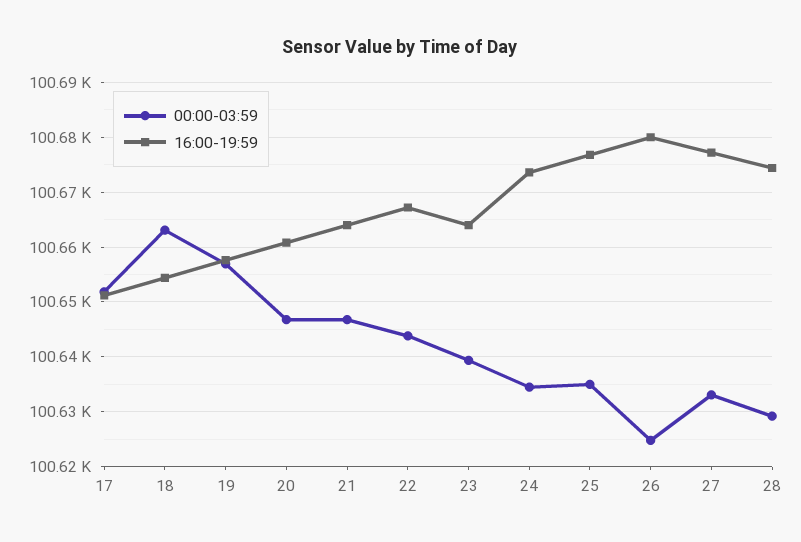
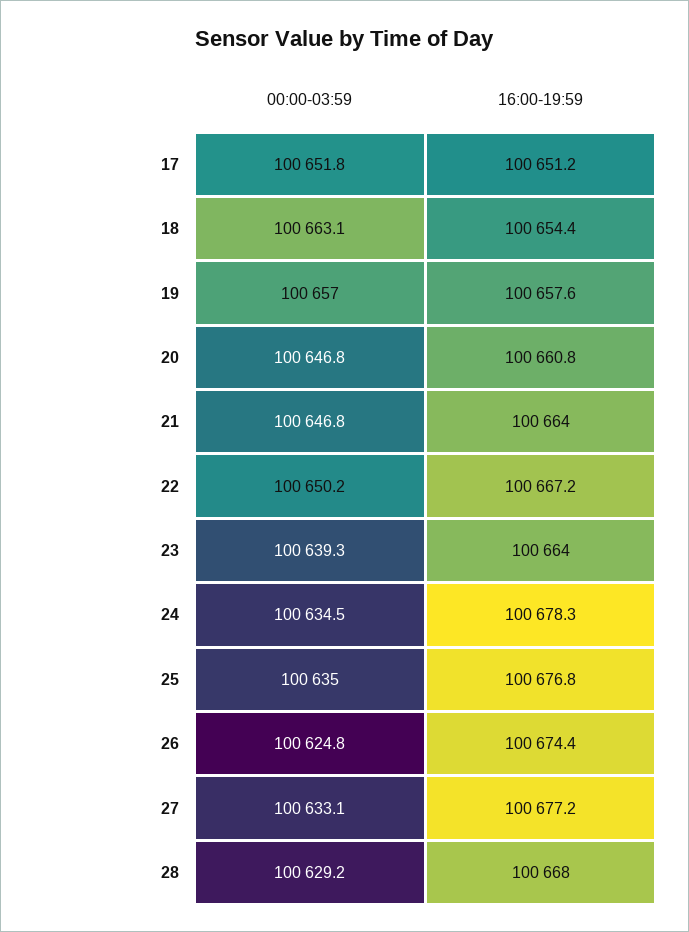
  {
    "00:00-03:59": {
      "17": 100651.8,
      "18": 100663.1,
      "19": 100657,
      "20": 100646.8,
      "21": 100646.8,
-     "22": 100644,
+     "22": 100650.2,
      "23": 100639.3,
      "24": 100634.5,
      "25": 100635,
      "26": 100624.8,
      "27": 100633.1,
      "28": 100629.2
    },
    "16:00-19:59": {
      "17": 100651.2,
      "18": 100654.4,
      "19": 100657.6,
      "20": 100660.8,
      "21": 100664,
      "22": 100667.2,
      "23": 100664,
-     "24": 100674,
+     "24": 100678.3,
      "25": 100676.8,
-     "26": 100680,
+     "26": 100674.4,
      "27": 100677.2,
-     "28": 100674
+     "28": 100668
    }
  }

